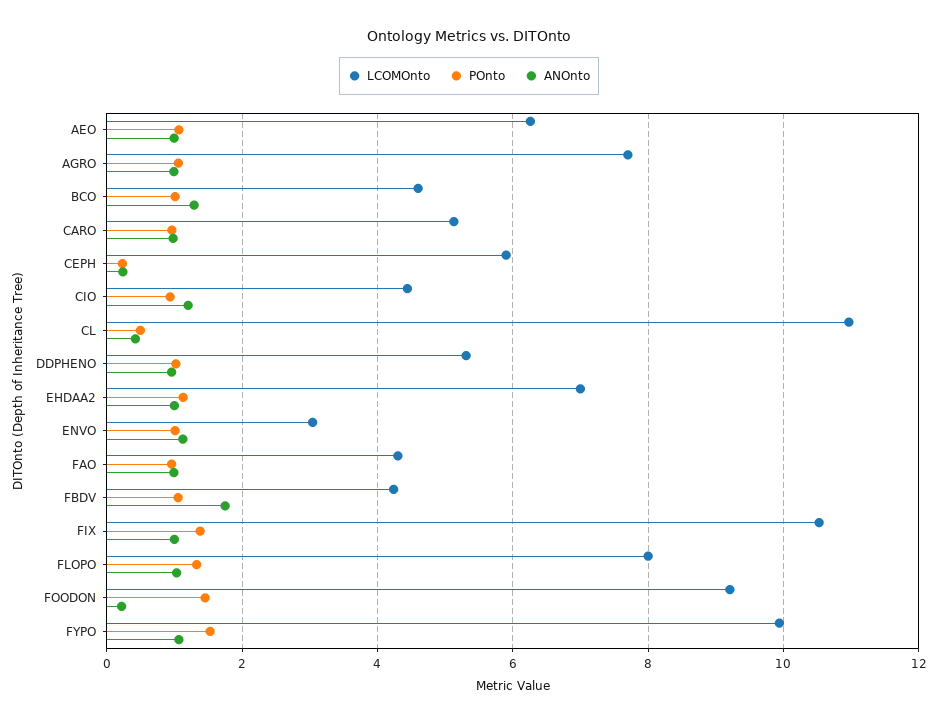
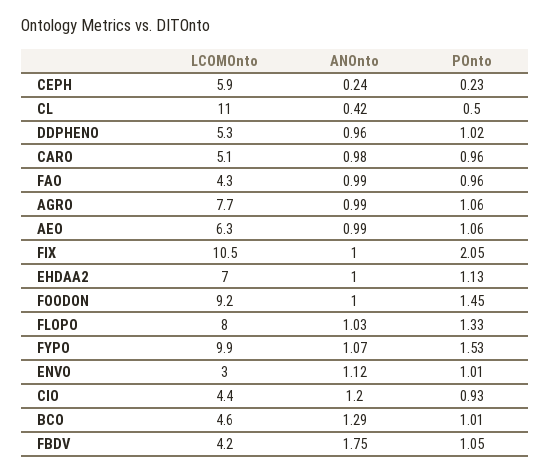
  {
    "LCOMOnto": {
      "AEO": 6.3,
      "AGRO": 7.7,
      "BCO": 4.6,
      "CARO": 5.1,
      "CEPH": 5.9,
      "CIO": 4.4,
      "CL": 11,
      "DDPHENO": 5.3,
      "EHDAA2": 7,
      "ENVO": 3,
      "FAO": 4.3,
      "FBDV": 4.2,
      "FIX": 10.5,
      "FLOPO": 8,
      "FOODON": 9.2,
      "FYPO": 9.9
    },
    "POnto": {
      "AEO": 1.06,
      "AGRO": 1.06,
      "BCO": 1.01,
      "CARO": 0.96,
      "CEPH": 0.23,
      "CIO": 0.93,
      "CL": 0.5,
      "DDPHENO": 1.02,
      "EHDAA2": 1.13,
      "ENVO": 1.01,
      "FAO": 0.96,
      "FBDV": 1.05,
-     "FIX": 1.4,
+     "FIX": 2.05,
      "FLOPO": 1.33,
      "FOODON": 1.45,
      "FYPO": 1.53
    },
    "ANOnto": {
      "AEO": 0.99,
      "AGRO": 0.99,
      "BCO": 1.29,
      "CARO": 0.98,
      "CEPH": 0.24,
      "CIO": 1.2,
      "CL": 0.42,
      "DDPHENO": 0.96,
      "EHDAA2": 1,
      "ENVO": 1.12,
      "FAO": 0.99,
      "FBDV": 1.75,
      "FIX": 1,
      "FLOPO": 1.03,
-     "FOODON": 0.2,
+     "FOODON": 1,
      "FYPO": 1.07
    }
  }

